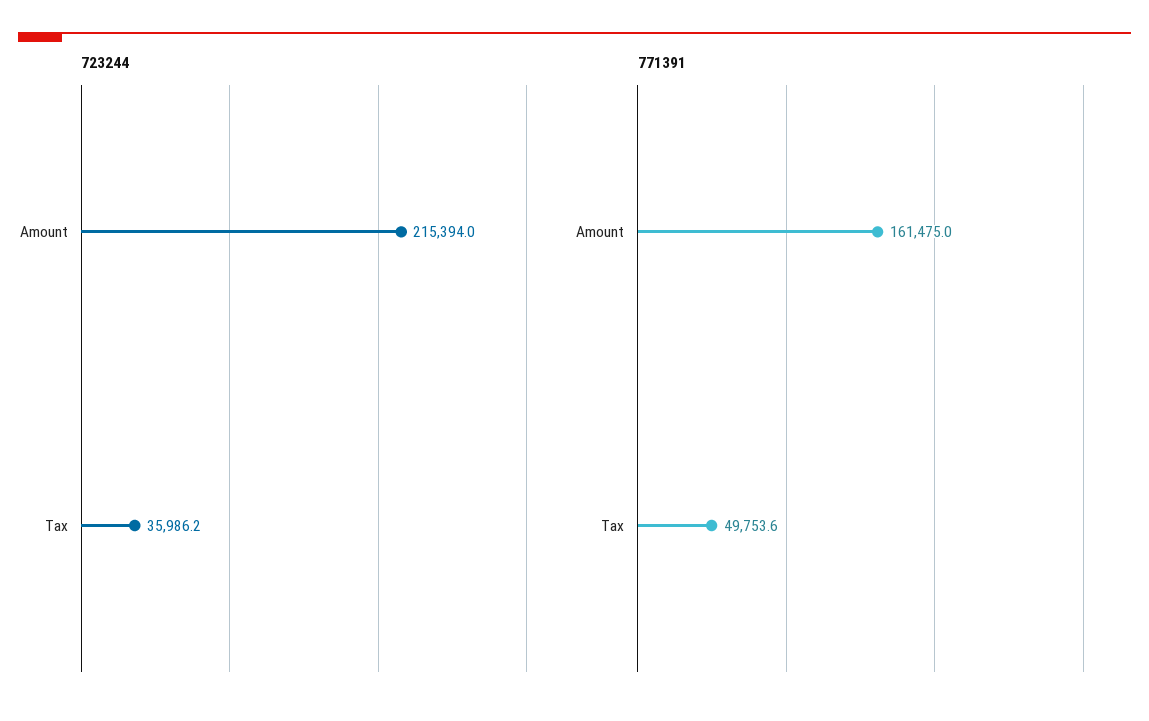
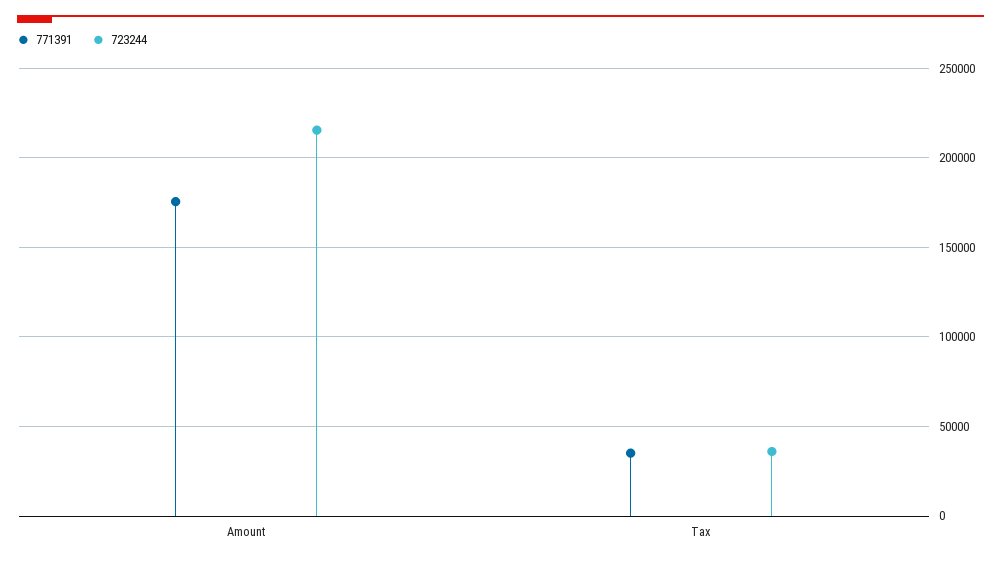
  {
    "723244": {
      "Amount": 215394,
      "Tax": 35986.2
    },
    "771391": {
-     "Amount": 161475,
+     "Amount": 175000,
-     "Tax": 49753.6
+     "Tax": 35000
    }
  }

